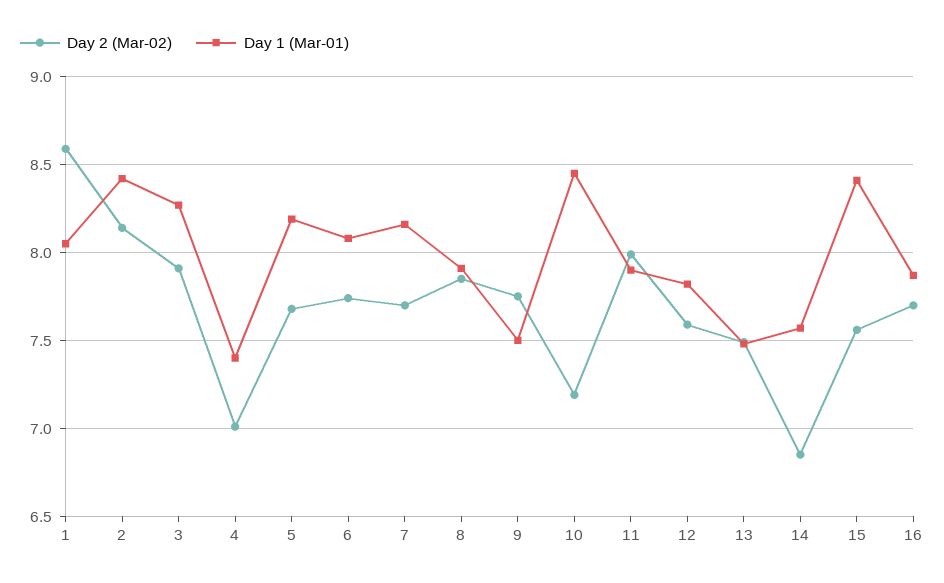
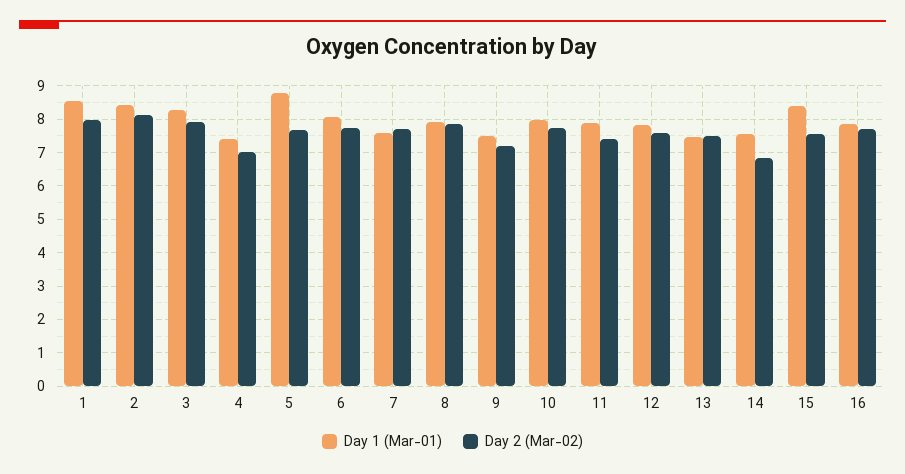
  {
    "Day 2 (Mar-02)": {
-     "1": 8.6,
+     "1": 8,
      "2": 8.15,
      "3": 7.9,
      "4": 7,
      "5": 7.7,
      "6": 7.75,
      "7": 7.7,
      "8": 7.85,
-     "9": 7.75,
+     "9": 7.2,
-     "10": 7.2,
+     "10": 7.8,
-     "11": 8,
+     "11": 7.4,
      "12": 7.6,
      "13": 7.5,
      "14": 6.85,
      "15": 7.55,
      "16": 7.7
    },
    "Day 1 (Mar-01)": {
-     "1": 8.05,
+     "1": 8.6,
      "2": 8.4,
      "3": 8.25,
      "4": 7.4,
-     "5": 8.2,
+     "5": 8.8,
      "6": 8.1,
-     "7": 8.15,
+     "7": 7.6,
      "8": 7.9,
      "9": 7.5,
-     "10": 8.45,
+     "10": 8,
      "11": 7.9,
      "12": 7.8,
      "13": 7.5,
      "14": 7.55,
      "15": 8.4,
      "16": 7.85
    }
  }

